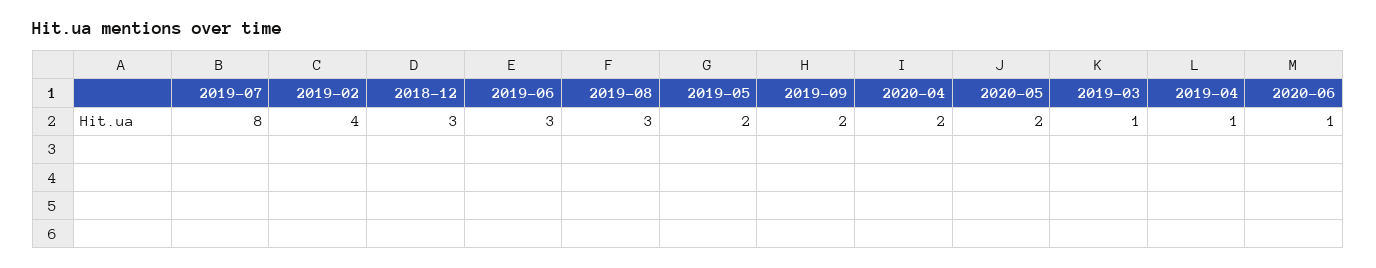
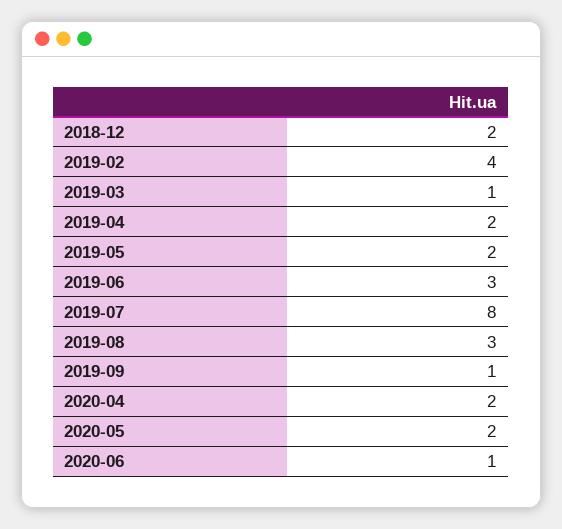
  {
    "2019-07": 8,
    "2019-02": 4,
-   "2018-12": 3,
+   "2018-12": 2,
    "2019-06": 3,
    "2019-08": 3,
    "2019-05": 2,
-   "2019-09": 2,
+   "2019-09": 1,
    "2020-04": 2,
    "2020-05": 2,
    "2019-03": 1,
-   "2019-04": 1,
+   "2019-04": 2,
    "2020-06": 1
  }

